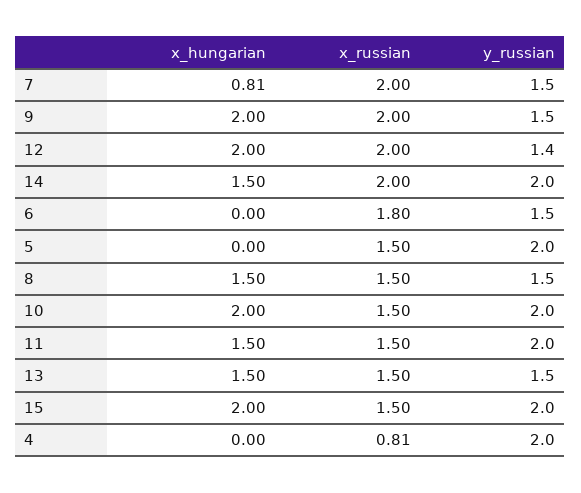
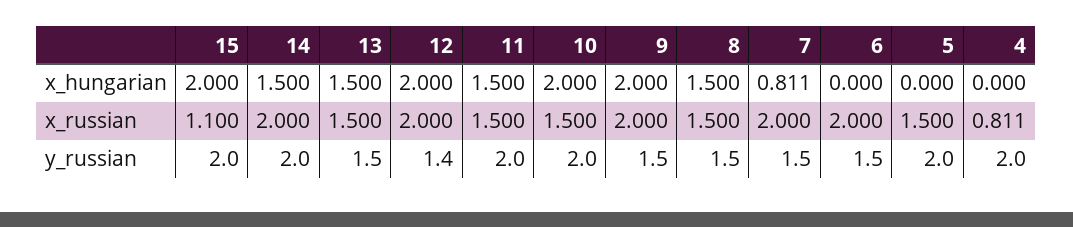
  {
    "x_hungarian": {
      "7": 0.811,
      "9": 2,
      "12": 2,
      "14": 1.5,
      "6": 0,
      "5": 0,
      "8": 1.5,
      "10": 2,
      "11": 1.5,
      "13": 1.5,
      "15": 2,
      "4": 0
    },
    "x_russian": {
      "7": 2,
      "9": 2,
      "12": 2,
      "14": 2,
-     "6": 1.8,
+     "6": 2,
      "5": 1.5,
      "8": 1.5,
      "10": 1.5,
      "11": 1.5,
      "13": 1.5,
-     "15": 1.5,
+     "15": 1.1,
      "4": 0.811
    },
    "y_russian": {
      "7": 1.5,
      "9": 1.5,
      "12": 1.4,
      "14": 2,
      "6": 1.5,
      "5": 2,
      "8": 1.5,
      "10": 2,
      "11": 2,
      "13": 1.5,
      "15": 2,
      "4": 2
    }
  }

